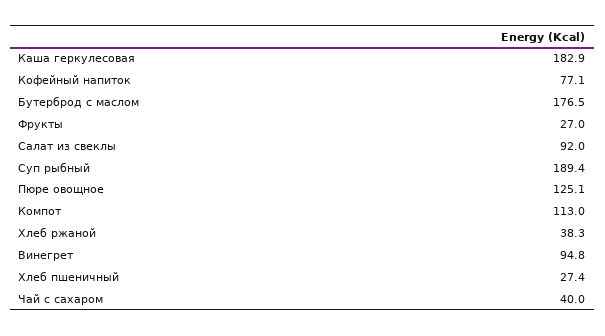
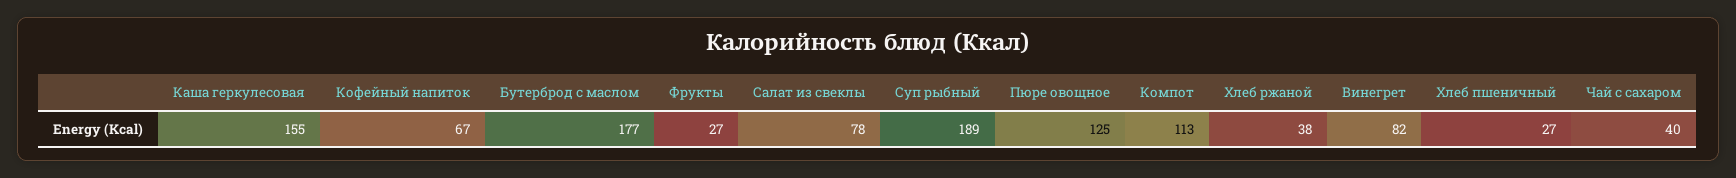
  {
-   "Каша геркулесовая": 182.9,
+   "Каша геркулесовая": 155,
-   "Кофейный напиток": 77.1,
+   "Кофейный напиток": 67,
    "Бутерброд с маслом": 176.5,
    "Фрукты": 27,
-   "Салат из свеклы": 92,
+   "Салат из свеклы": 78,
    "Суп рыбный": 189.4,
    "Пюре овощное": 125.1,
    "Компот": 113,
    "Хлеб ржаной": 38.3,
-   "Винегрет": 94.8,
+   "Винегрет": 82,
    "Хлеб пшеничный": 27.4,
    "Чай с сахаром": 40
  }

